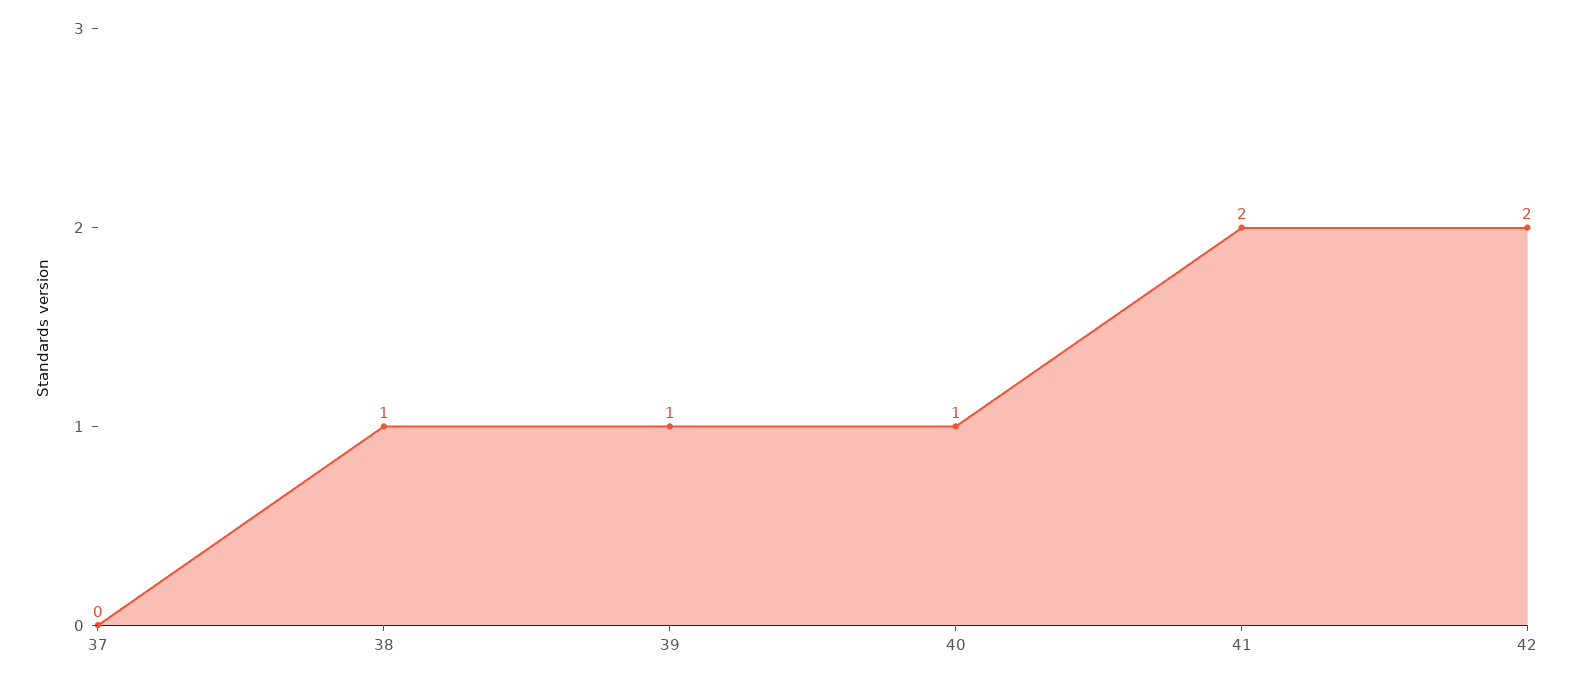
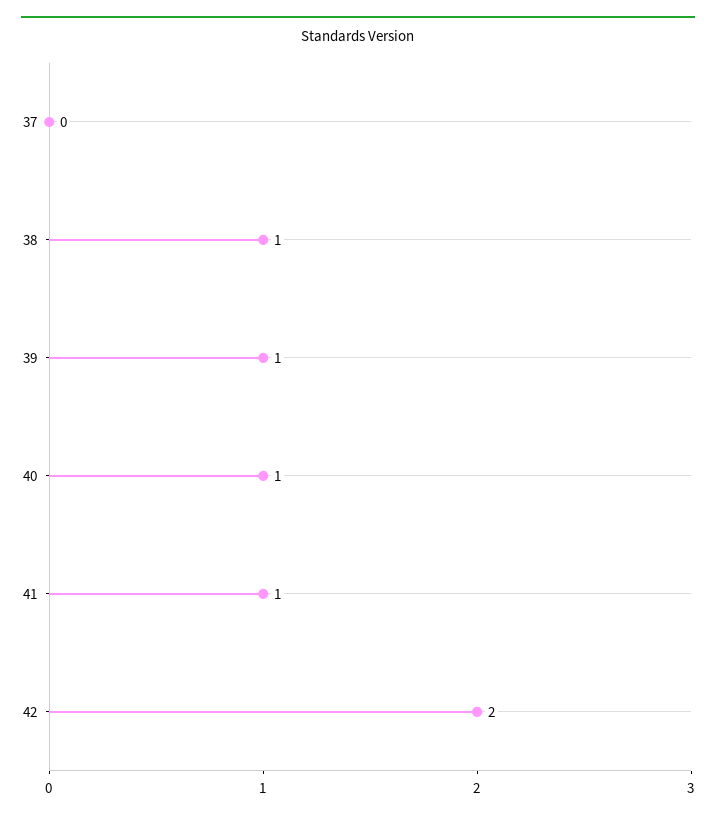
  {
    "37": 0,
    "38": 1,
    "39": 1,
    "40": 1,
-   "41": 2,
+   "41": 1,
    "42": 2
  }

